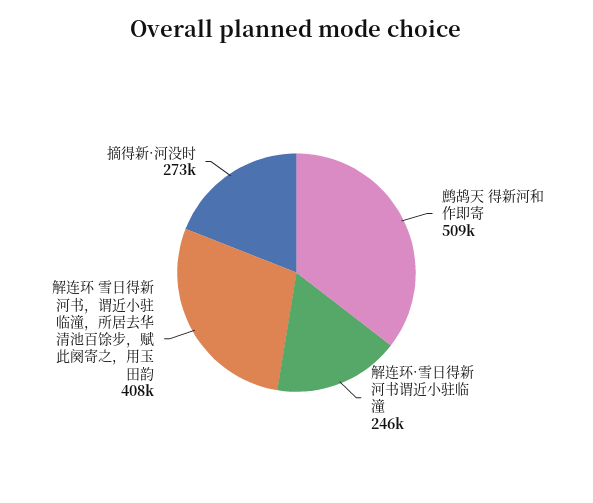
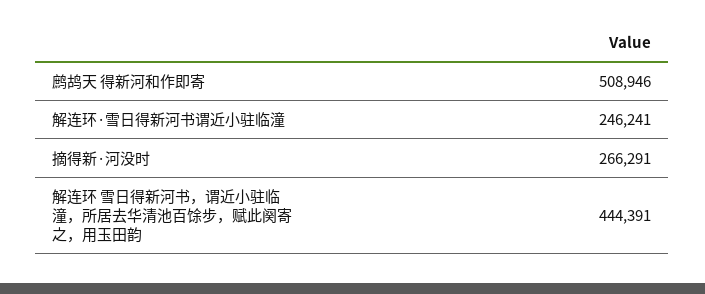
  {
    "鹧鸪天 得新河和作即寄": 508946,
    "解连环·雪日得新河书谓近小驻临潼": 246241,
-   "解连环 雪日得新河书，谓近小驻临潼，所居去华清池百馀步，赋此阕寄之，用玉田韵": 408000,
+   "解连环 雪日得新河书，谓近小驻临潼，所居去华清池百馀步，赋此阕寄之，用玉田韵": 444391,
-   "摘得新·河没时": 273000
+   "摘得新·河没时": 266291
  }

